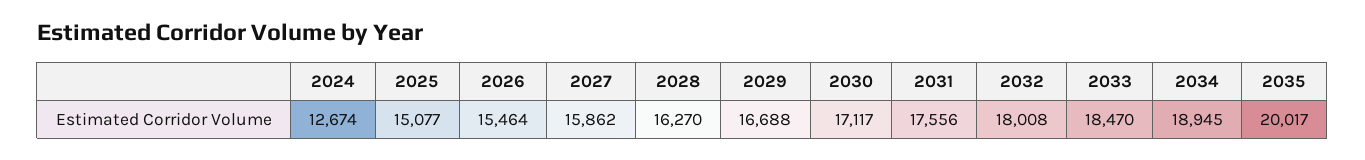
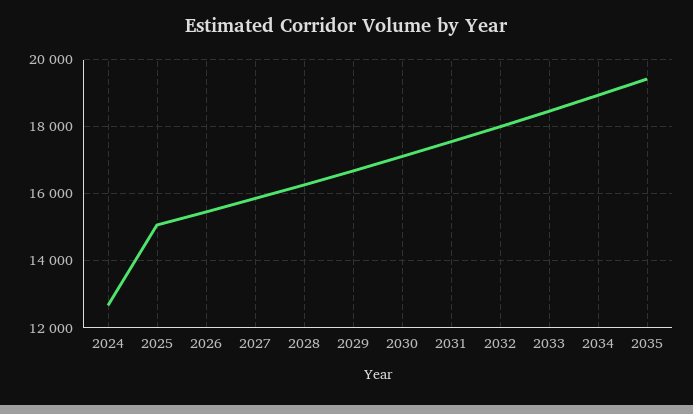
  {
    "2024": 12674,
    "2025": 15077,
    "2026": 15464,
    "2027": 15862,
    "2028": 16270,
    "2029": 16688,
    "2030": 17117,
    "2031": 17556,
    "2032": 18008,
    "2033": 18470,
    "2034": 18945,
-   "2035": 20017
+   "2035": 19400
  }

